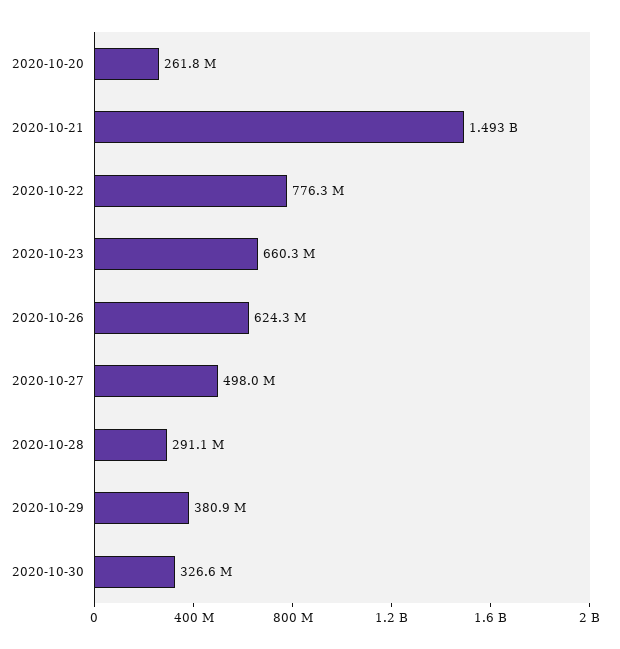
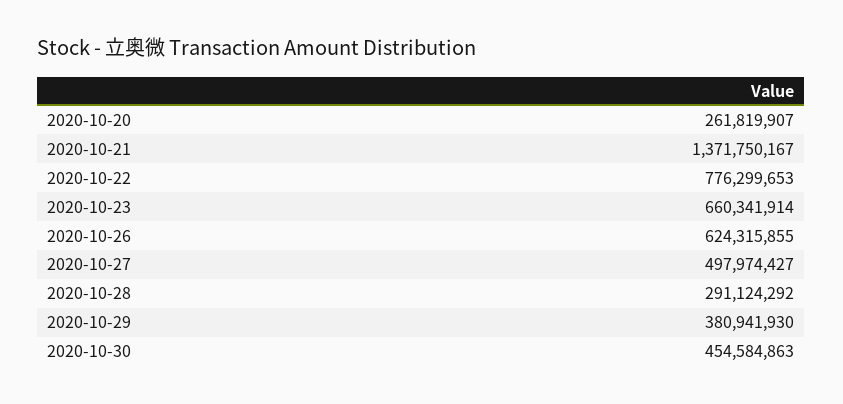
  {
    "2020-10-20": 261819907,
-   "2020-10-21": 1493000000,
+   "2020-10-21": 1371750167,
    "2020-10-22": 776299653,
    "2020-10-23": 660341914,
    "2020-10-26": 624315855,
    "2020-10-27": 497974427,
    "2020-10-28": 291124292,
    "2020-10-29": 380941930,
-   "2020-10-30": 326600000
+   "2020-10-30": 454584863
  }

